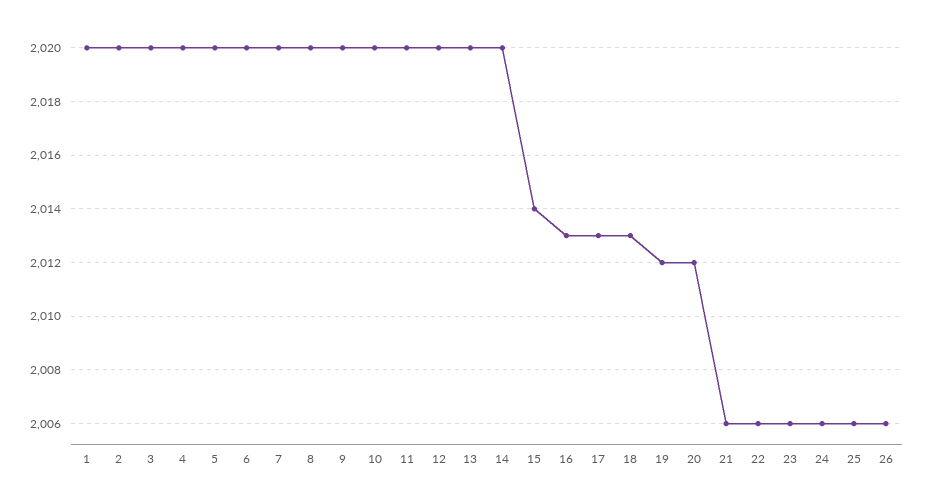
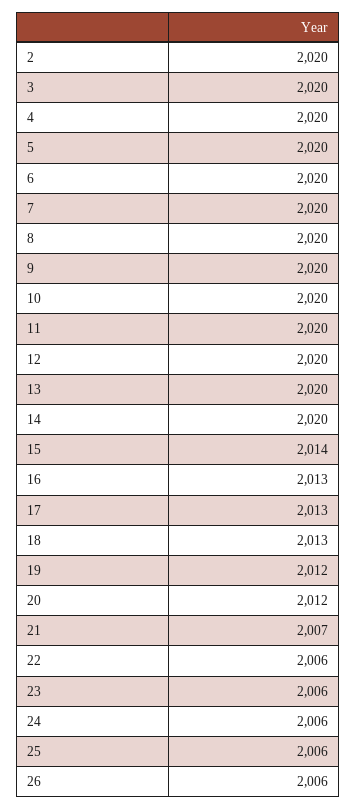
  {
-   "1": 2020,
    "2": 2020,
    "3": 2020,
    "4": 2020,
    "5": 2020,
    "6": 2020,
    "7": 2020,
    "8": 2020,
    "9": 2020,
    "10": 2020,
    "11": 2020,
    "12": 2020,
    "13": 2020,
    "14": 2020,
    "15": 2014,
    "16": 2013,
    "17": 2013,
    "18": 2013,
    "19": 2012,
    "20": 2012,
-   "21": 2006,
+   "21": 2007,
    "22": 2006,
    "23": 2006,
    "24": 2006,
    "25": 2006,
    "26": 2006
  }

